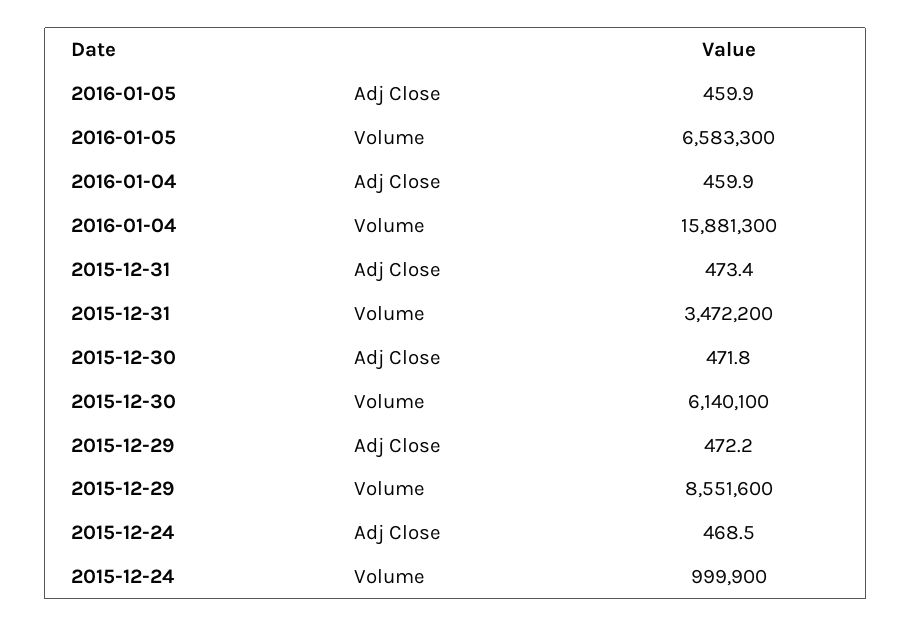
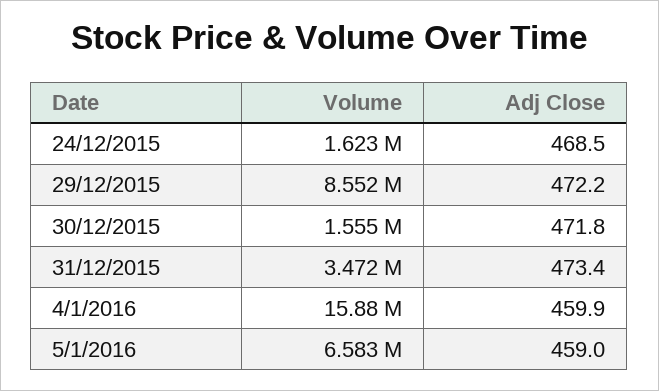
  {
    "2016-01-05": {
-     "Adj Close": 459.9,
+     "Adj Close": 459,
      "Volume": 6583300
    },
    "2016-01-04": {
      "Adj Close": 459.9,
      "Volume": 15881300
    },
    "2015-12-31": {
      "Adj Close": 473.4,
      "Volume": 3472200
    },
    "2015-12-30": {
      "Adj Close": 471.8,
-     "Volume": 6140100
+     "Volume": 1555000
    },
    "2015-12-29": {
      "Adj Close": 472.2,
      "Volume": 8551600
    },
    "2015-12-24": {
      "Adj Close": 468.5,
-     "Volume": 999900
+     "Volume": 1623000
    }
  }

